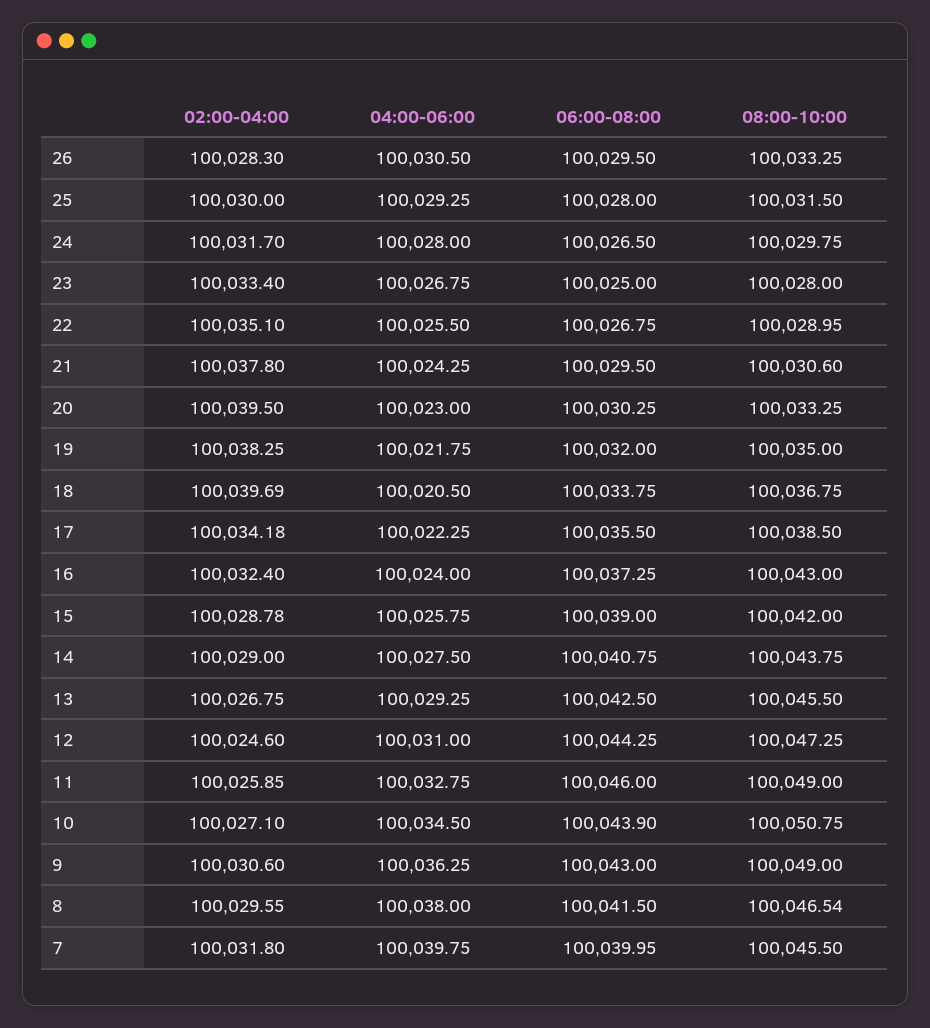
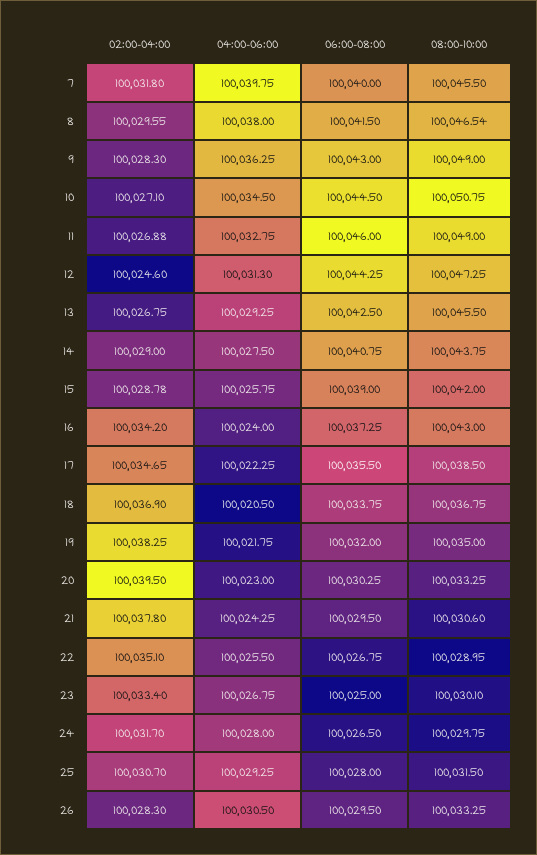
  {
    "02:00-04:00": {
      "26": 100028.3,
-     "25": 100030,
+     "25": 100030.7,
      "24": 100031.7,
      "23": 100033.4,
      "22": 100035.1,
      "21": 100037.8,
      "20": 100039.5,
      "19": 100038.25,
-     "18": 100039.69,
+     "18": 100036.9,
-     "17": 100034.18,
+     "17": 100034.65,
-     "16": 100032.4,
+     "16": 100034.2,
      "15": 100028.78,
      "14": 100029,
      "13": 100026.75,
      "12": 100024.6,
-     "11": 100025.85,
+     "11": 100026.88,
      "10": 100027.1,
-     "9": 100030.6,
+     "9": 100028.3,
      "8": 100029.55,
      "7": 100031.8
    },
    "04:00-06:00": {
      "26": 100030.5,
      "25": 100029.25,
      "24": 100028,
      "23": 100026.75,
      "22": 100025.5,
      "21": 100024.25,
      "20": 100023,
      "19": 100021.75,
      "18": 100020.5,
      "17": 100022.25,
      "16": 100024,
      "15": 100025.75,
      "14": 100027.5,
      "13": 100029.25,
-     "12": 100031,
+     "12": 100031.3,
      "11": 100032.75,
      "10": 100034.5,
      "9": 100036.25,
      "8": 100038,
      "7": 100039.75
    },
    "06:00-08:00": {
      "26": 100029.5,
      "25": 100028,
      "24": 100026.5,
      "23": 100025,
      "22": 100026.75,
      "21": 100029.5,
      "20": 100030.25,
      "19": 100032,
      "18": 100033.75,
      "17": 100035.5,
      "16": 100037.25,
      "15": 100039,
      "14": 100040.75,
      "13": 100042.5,
      "12": 100044.25,
      "11": 100046,
-     "10": 100043.9,
+     "10": 100044.5,
      "9": 100043,
      "8": 100041.5,
-     "7": 100039.95
+     "7": 100040
    },
    "08:00-10:00": {
      "26": 100033.25,
      "25": 100031.5,
      "24": 100029.75,
-     "23": 100028,
+     "23": 100030.1,
      "22": 100028.95,
      "21": 100030.6,
      "20": 100033.25,
      "19": 100035,
      "18": 100036.75,
      "17": 100038.5,
      "16": 100043,
      "15": 100042,
      "14": 100043.75,
      "13": 100045.5,
      "12": 100047.25,
      "11": 100049,
      "10": 100050.75,
      "9": 100049,
      "8": 100046.54,
      "7": 100045.5
    }
  }

